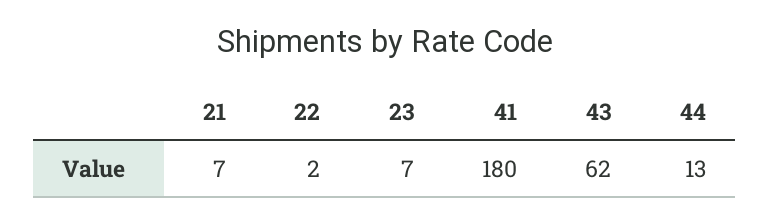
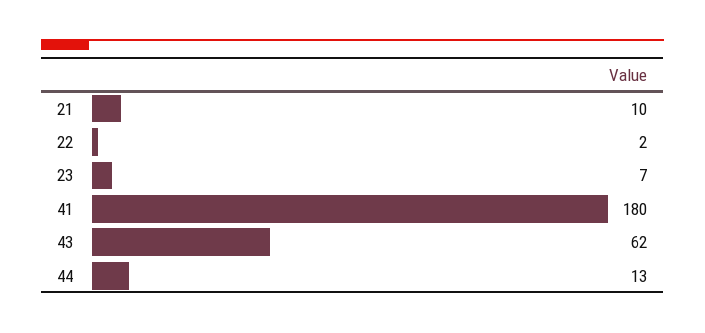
  {
-   "21": 7,
+   "21": 10,
    "22": 2,
    "23": 7,
    "41": 180,
    "43": 62,
    "44": 13
  }

